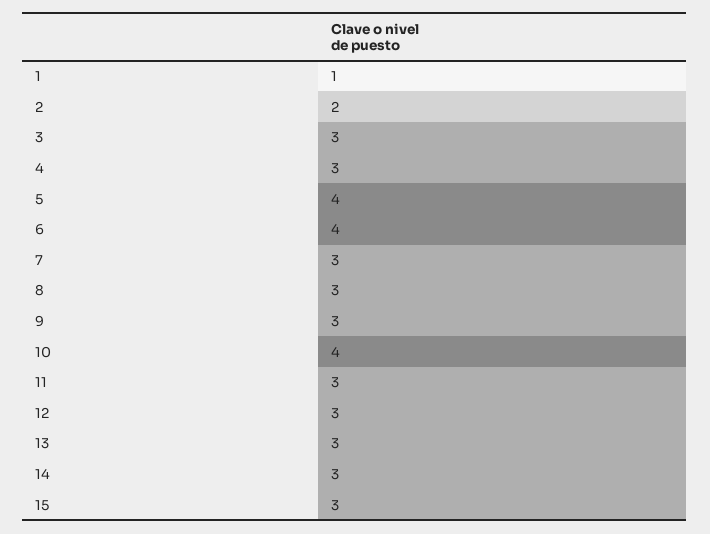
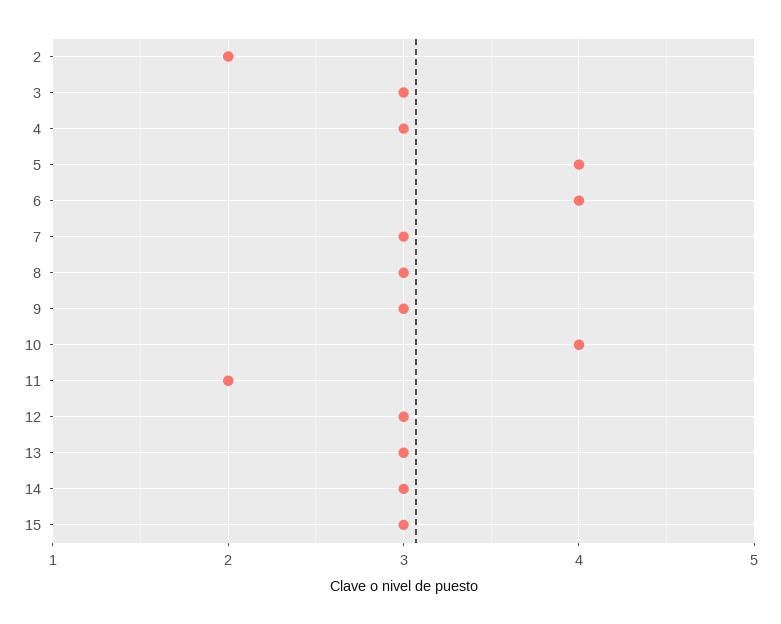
  {
-   "1": 1,
    "2": 2,
    "3": 3,
    "4": 3,
    "5": 4,
    "6": 4,
    "7": 3,
    "8": 3,
    "9": 3,
    "10": 4,
-   "11": 3,
+   "11": 2,
    "12": 3,
    "13": 3,
    "14": 3,
    "15": 3
  }

